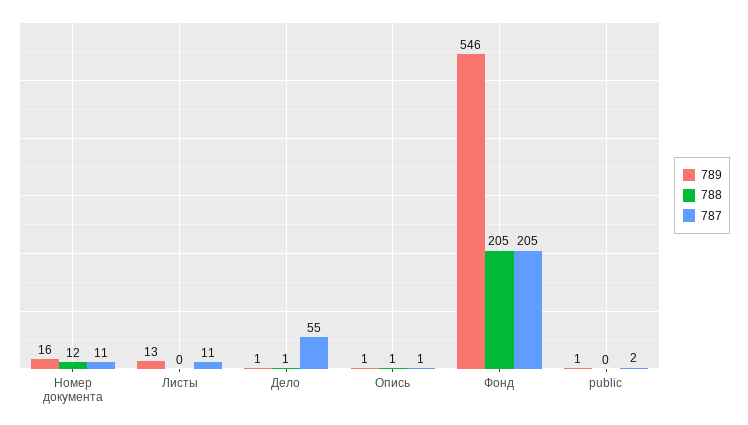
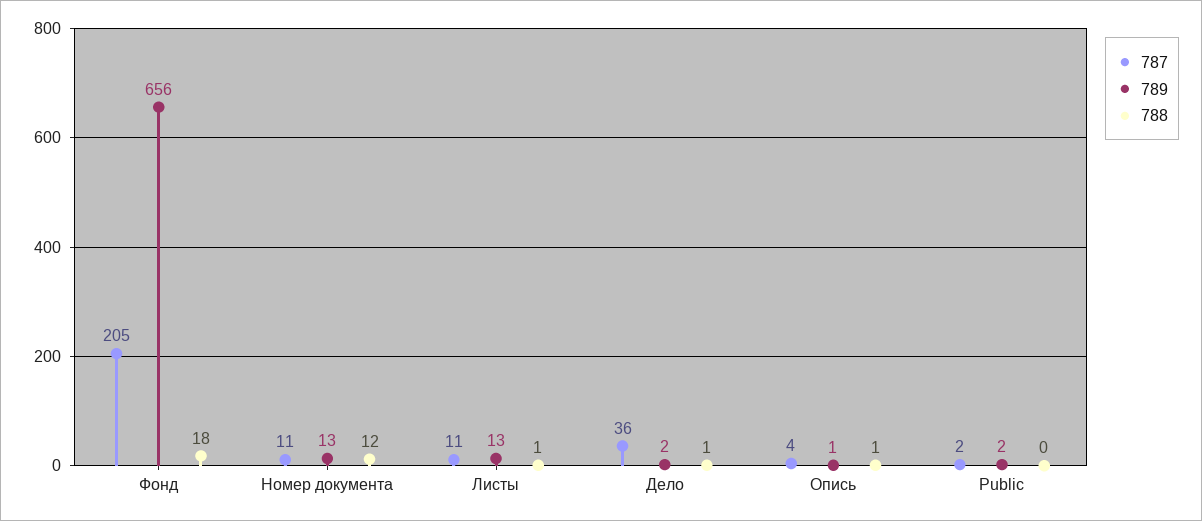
  {
    "789": {
-     "Номер документа": 16,
+     "Номер документа": 13,
      "Листы": 13,
-     "Дело": 1,
+     "Дело": 2,
      "Опись": 1,
-     "Фонд": 546,
+     "Фонд": 656,
-     "public": 1
+     "public": 2
    },
    "788": {
      "Номер документа": 12,
-     "Листы": 0,
+     "Листы": 1,
      "Дело": 1,
      "Опись": 1,
-     "Фонд": 205,
+     "Фонд": 18,
      "public": 0
    },
    "787": {
      "Номер документа": 11,
      "Листы": 11,
-     "Дело": 55,
+     "Дело": 36,
-     "Опись": 1,
+     "Опись": 4,
      "Фонд": 205,
      "public": 2
    }
  }

